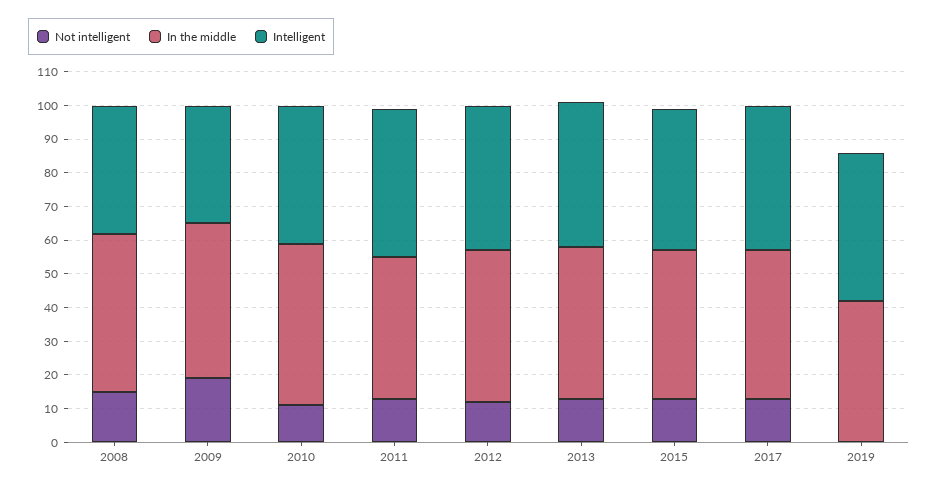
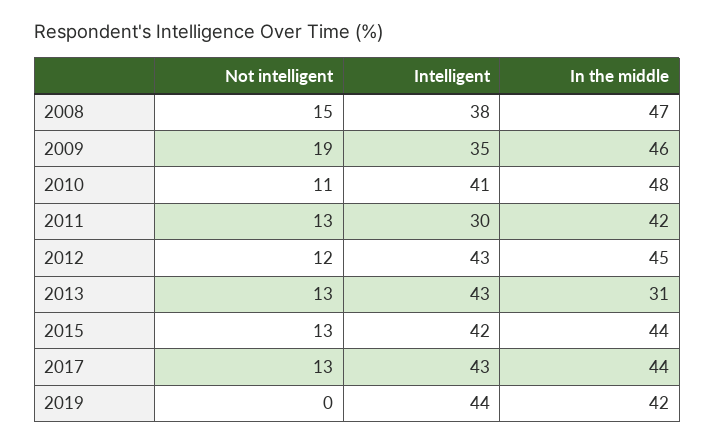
  {
    "Not intelligent": {
      "2008": 15,
      "2009": 19,
      "2010": 11,
      "2011": 13,
      "2012": 12,
      "2013": 13,
      "2015": 13,
      "2017": 13,
      "2019": 0
    },
    "In the middle": {
      "2008": 47,
      "2009": 46,
      "2010": 48,
      "2011": 42,
      "2012": 45,
-     "2013": 45,
+     "2013": 31,
      "2015": 44,
      "2017": 44,
      "2019": 42
    },
    "Intelligent": {
      "2008": 38,
      "2009": 35,
      "2010": 41,
-     "2011": 45,
+     "2011": 30,
      "2012": 43,
      "2013": 43,
      "2015": 42,
      "2017": 43,
      "2019": 44
    }
  }

